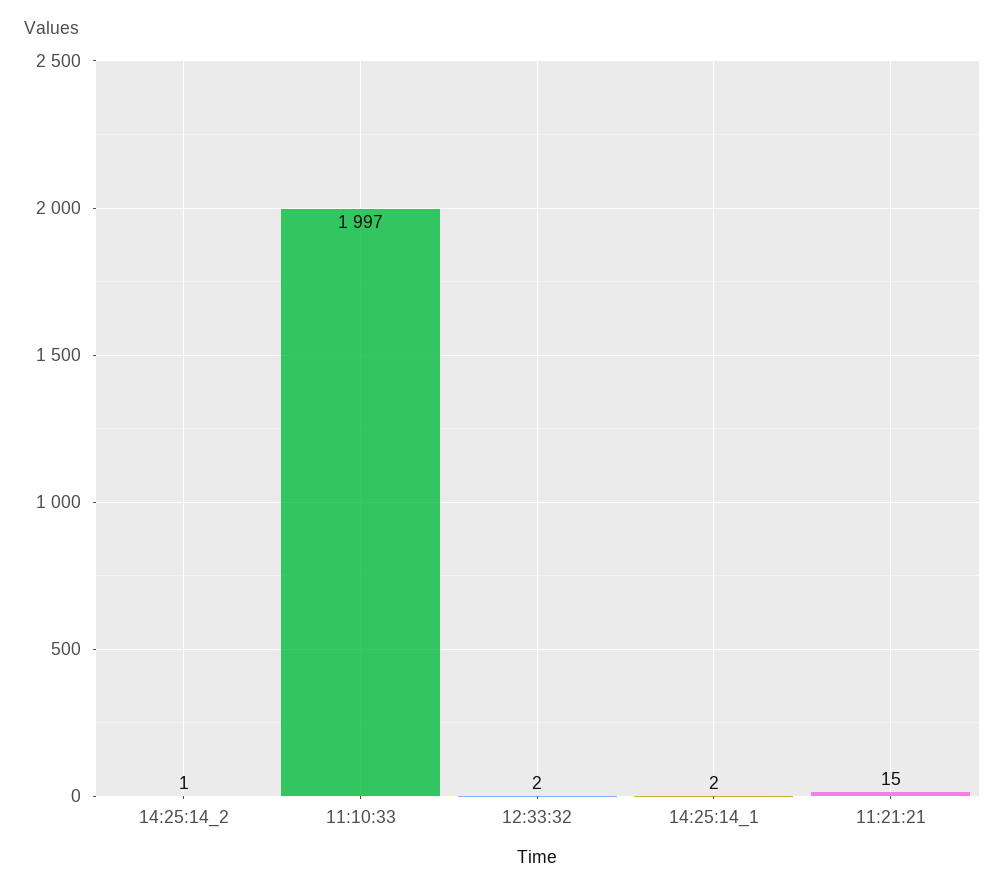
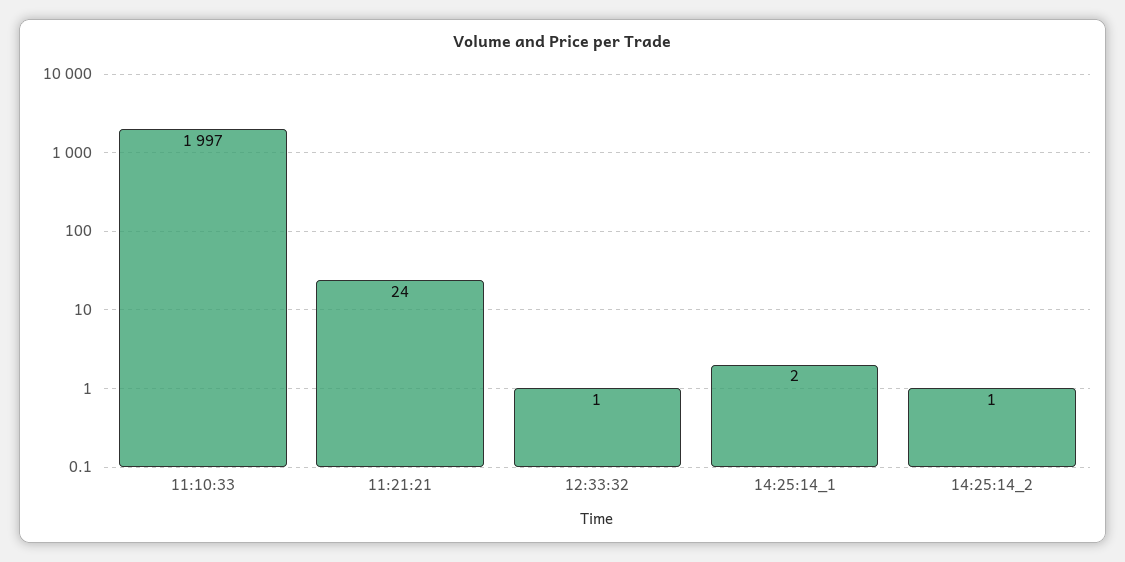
  {
    "14:25:14_2": 1,
    "11:10:33": 1997,
-   "12:33:32": 2,
+   "12:33:32": 1,
    "14:25:14_1": 2,
-   "11:21:21": 15
+   "11:21:21": 24
  }

